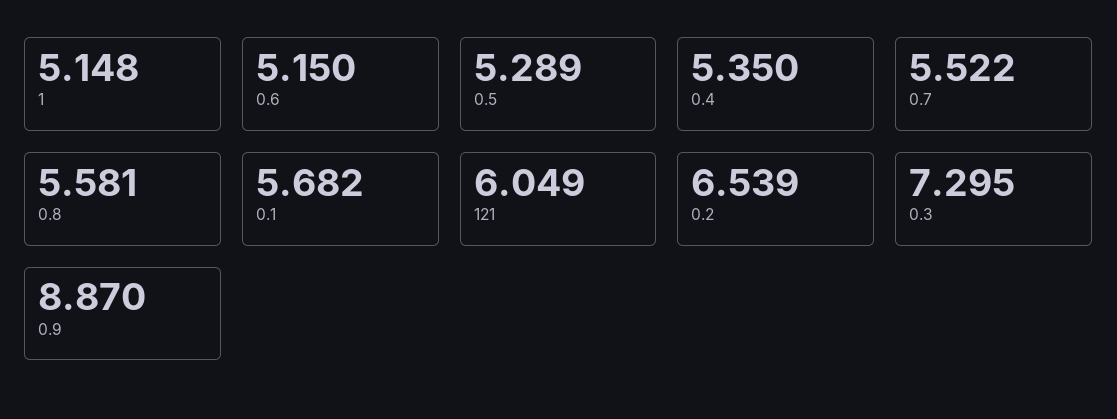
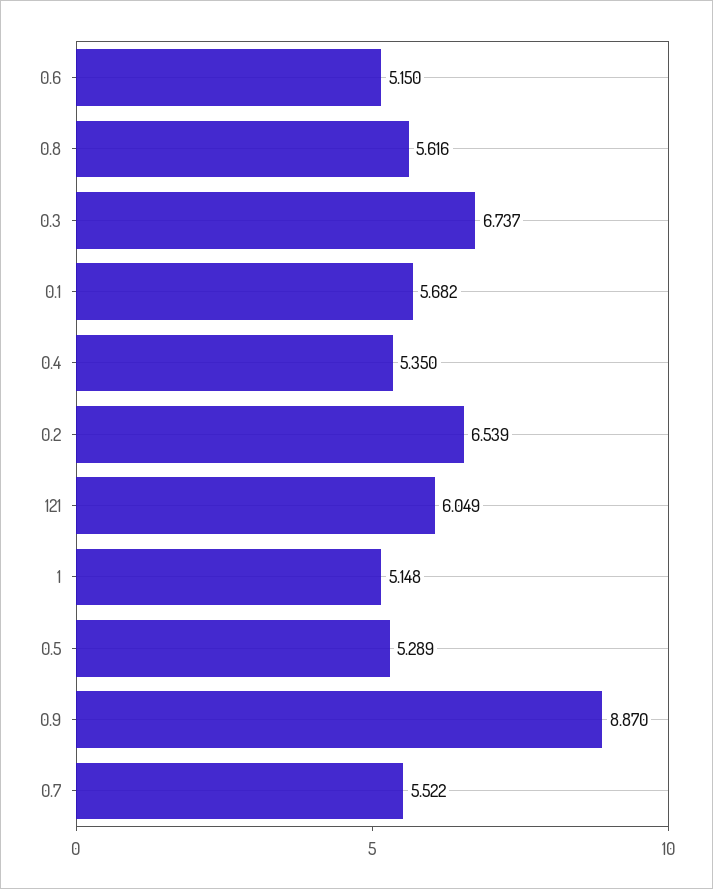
  {
    "1": 5.148,
    "0.6": 5.15,
    "0.5": 5.289,
    "0.4": 5.35,
    "0.7": 5.522,
-   "0.8": 5.581,
+   "0.8": 5.616,
    "0.1": 5.682,
    "121": 6.049,
    "0.2": 6.539,
-   "0.3": 7.295,
+   "0.3": 6.737,
    "0.9": 8.87
  }

